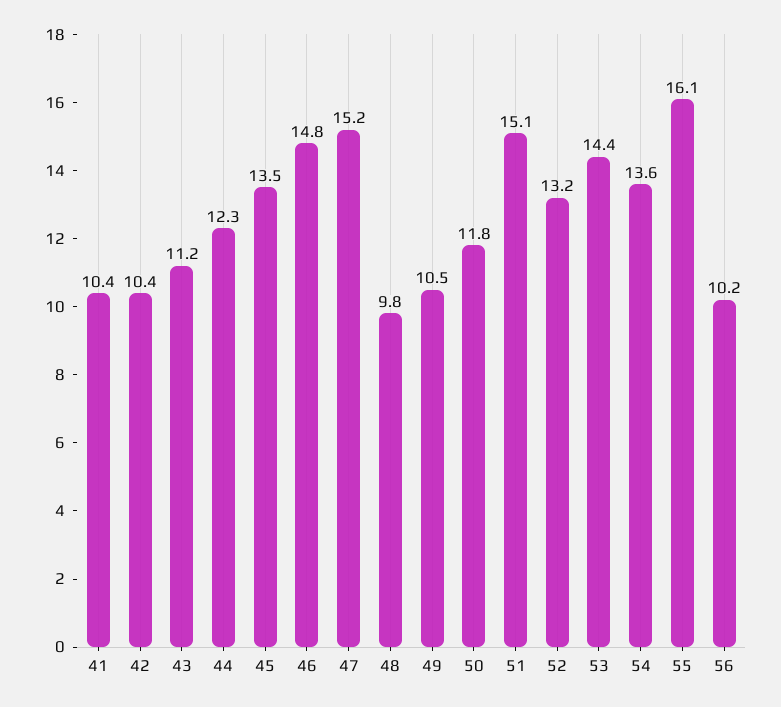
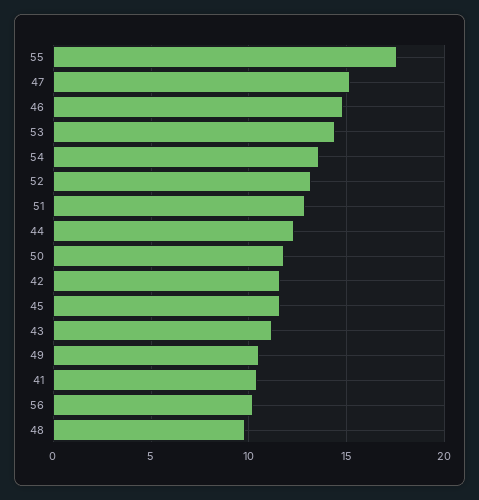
  {
    "41": 10.4,
-   "42": 10.4,
+   "42": 11.5,
    "43": 11.2,
    "44": 12.3,
-   "45": 13.5,
+   "45": 11.5,
    "46": 14.8,
    "47": 15.2,
    "48": 9.8,
    "49": 10.5,
    "50": 11.8,
-   "51": 15.1,
+   "51": 13,
    "52": 13.2,
    "53": 14.4,
    "54": 13.6,
-   "55": 16.1,
+   "55": 17.5,
    "56": 10.2
  }

